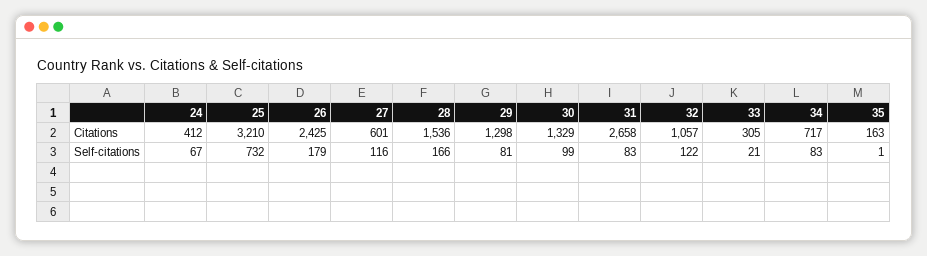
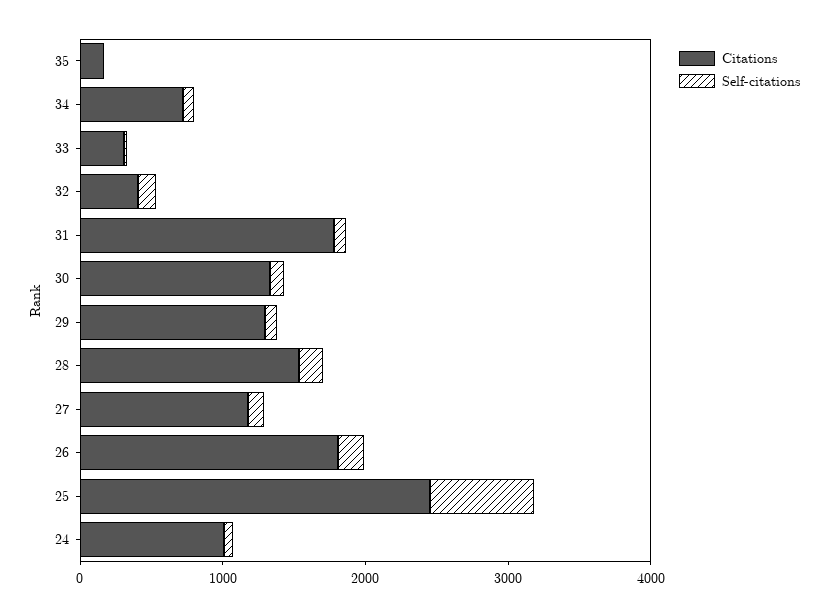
  {
    "Citations": {
-     "24": 412,
+     "24": 1000,
-     "25": 3210,
+     "25": 2400,
-     "26": 2425,
+     "26": 1800,
-     "27": 601,
+     "27": 1200,
      "28": 1536,
      "29": 1298,
      "30": 1329,
-     "31": 2658,
+     "31": 1800,
-     "32": 1057,
+     "32": 400,
      "33": 305,
      "34": 717,
      "35": 163
    },
    "Self-citations": {
      "24": 67,
      "25": 732,
      "26": 179,
      "27": 116,
      "28": 166,
      "29": 81,
      "30": 99,
      "31": 83,
      "32": 122,
      "33": 21,
      "34": 83,
      "35": 1
    }
  }

